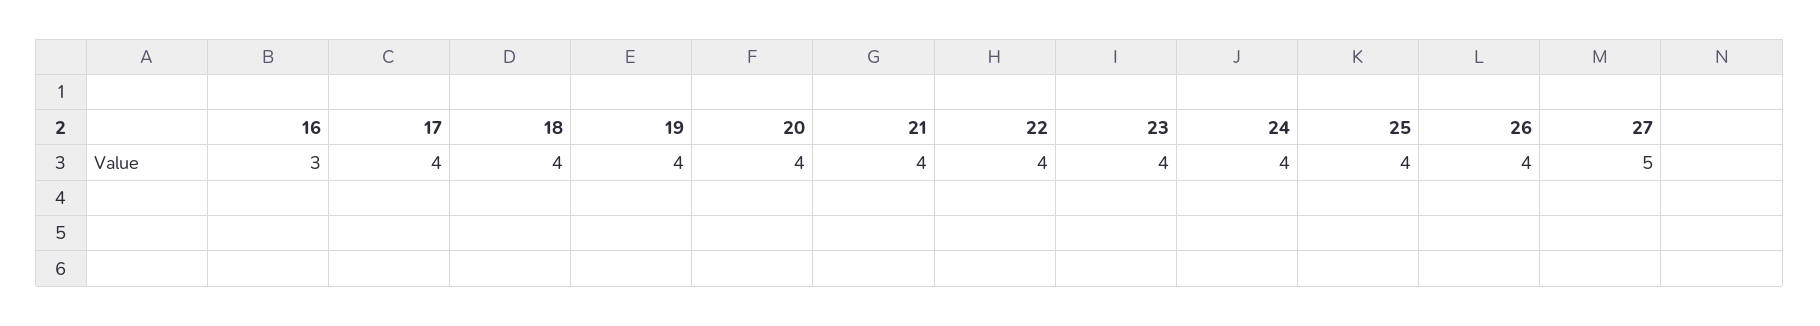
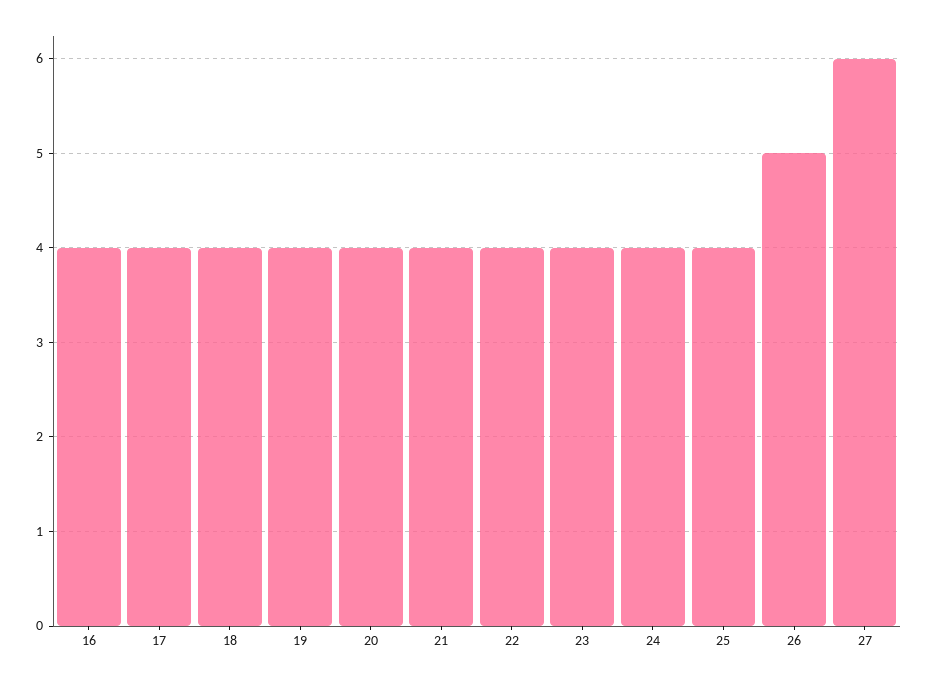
  {
-   "16": 3,
+   "16": 4,
    "17": 4,
    "18": 4,
    "19": 4,
    "20": 4,
    "21": 4,
    "22": 4,
    "23": 4,
    "24": 4,
    "25": 4,
-   "26": 4,
+   "26": 5,
-   "27": 5
+   "27": 6
  }

